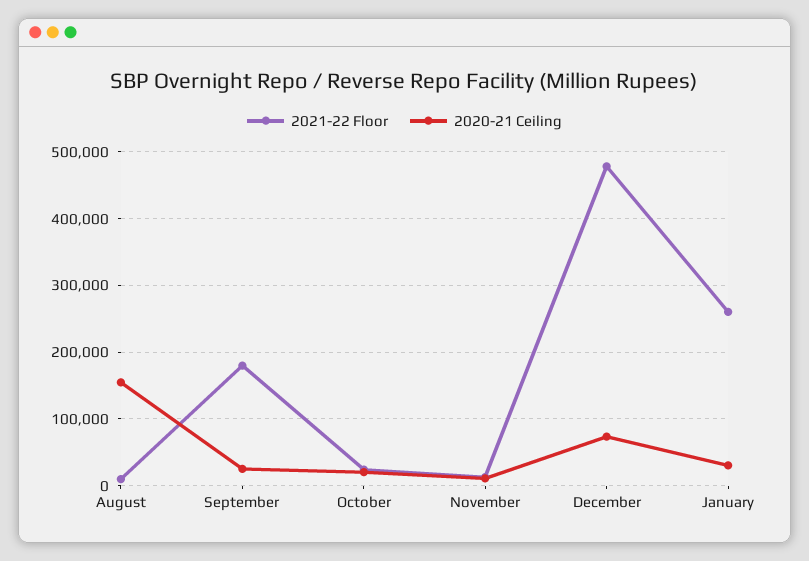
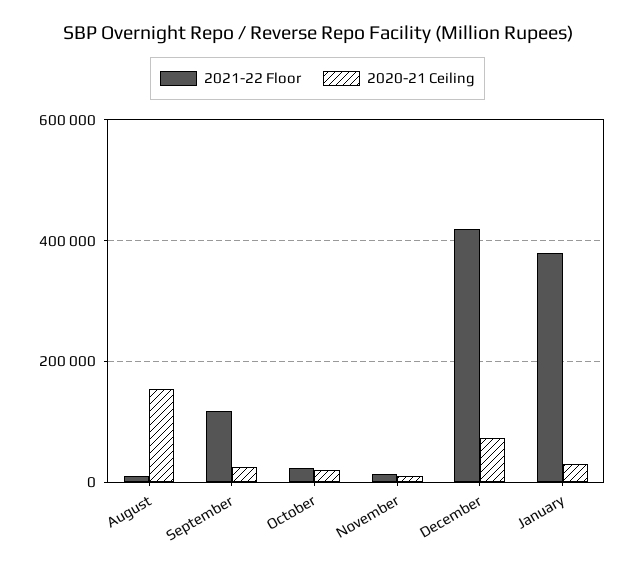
  {
    "2021-22 Floor": {
      "August": 10000,
-     "September": 180000,
+     "September": 120000,
      "October": 20000,
      "November": 10000,
-     "December": 480000,
+     "December": 420000,
-     "January": 260000
+     "January": 380000
    },
    "2020-21 Ceiling": {
      "August": 150000,
      "September": 30000,
      "October": 20000,
      "November": 10000,
      "December": 70000,
      "January": 30000
    }
  }

